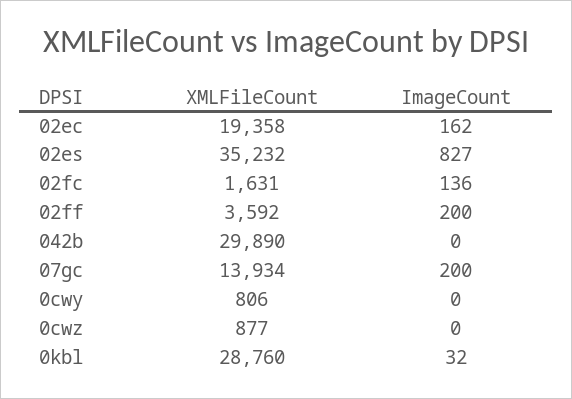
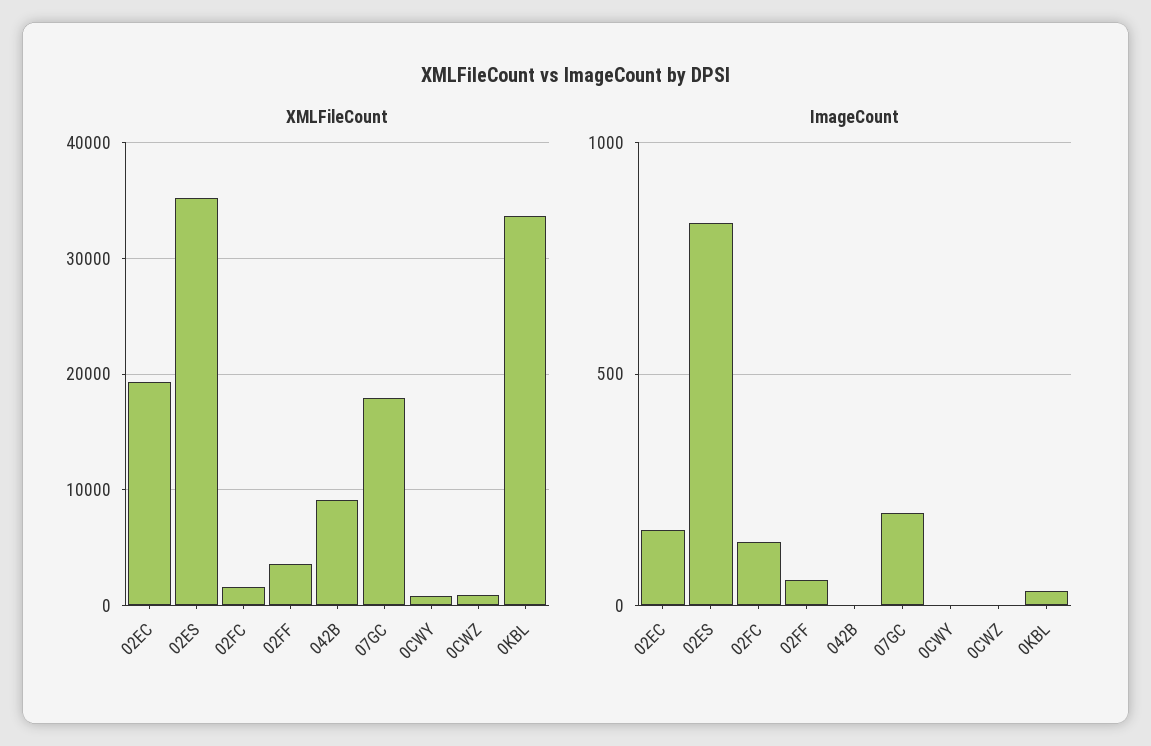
  {
    "XMLFileCount": {
      "02ec": 19358,
      "02es": 35232,
      "02fc": 1631,
      "02ff": 3592,
-     "042b": 29890,
+     "042b": 9000,
-     "07gc": 13934,
+     "07gc": 18000,
      "0cwy": 806,
      "0cwz": 877,
-     "0kbl": 28760
+     "0kbl": 34000
    },
    "ImageCount": {
      "02ec": 162,
      "02es": 827,
      "02fc": 136,
-     "02ff": 200,
+     "02ff": 50,
      "042b": 0,
      "07gc": 200,
      "0cwy": 0,
      "0cwz": 0,
      "0kbl": 32
    }
  }

